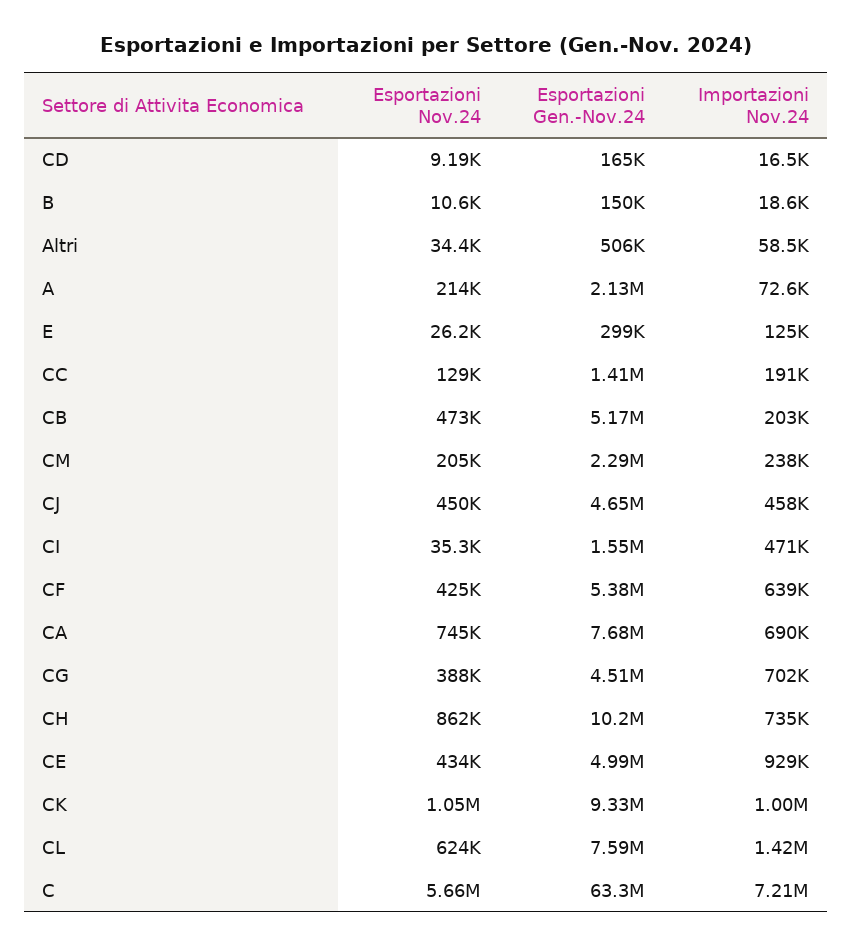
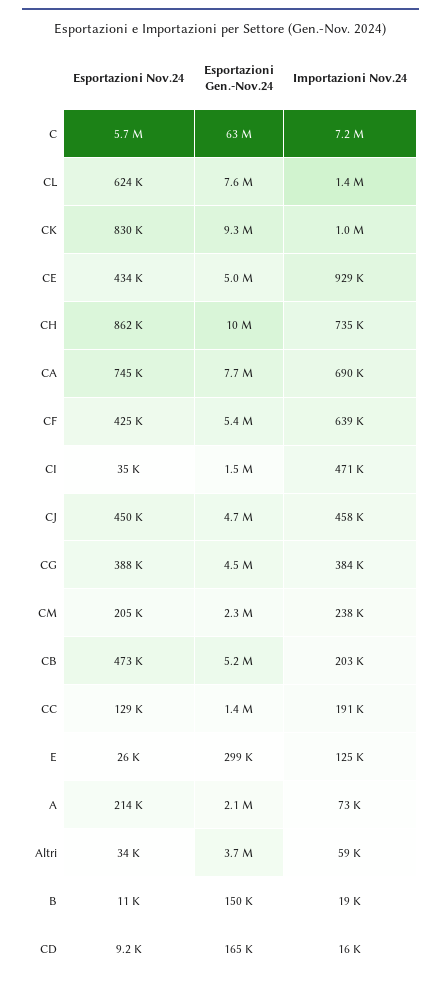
  {
    "Esportazioni Nov.24": {
      "CD": 9190,
      "B": 10600,
      "Altri": 34400,
      "A": 214000,
      "E": 26200,
      "CC": 129000,
      "CB": 473000,
      "CM": 205000,
      "CJ": 450000,
      "CI": 35300,
      "CF": 425000,
      "CA": 745000,
      "CG": 388000,
      "CH": 862000,
      "CE": 434000,
-     "CK": 1050000,
+     "CK": 830000,
      "CL": 624000,
      "C": 5660000
    },
    "Esportazioni Gen.-Nov.24": {
      "CD": 165000,
      "B": 150000,
-     "Altri": 506000,
+     "Altri": 3700000,
      "A": 2130000,
      "E": 299000,
      "CC": 1410000,
      "CB": 5170000,
      "CM": 2290000,
      "CJ": 4650000,
      "CI": 1550000,
      "CF": 5380000,
      "CA": 7680000,
      "CG": 4510000,
      "CH": 10200000,
      "CE": 4990000,
      "CK": 9330000,
      "CL": 7590000,
      "C": 63300000
    },
    "Importazioni Nov.24": {
      "CD": 16500,
      "B": 18600,
      "Altri": 58500,
      "A": 72600,
      "E": 125000,
      "CC": 191000,
      "CB": 203000,
      "CM": 238000,
      "CJ": 458000,
      "CI": 471000,
      "CF": 639000,
      "CA": 690000,
-     "CG": 702000,
+     "CG": 384000,
      "CH": 735000,
      "CE": 929000,
      "CK": 1000000,
      "CL": 1420000,
      "C": 7210000
    }
  }

